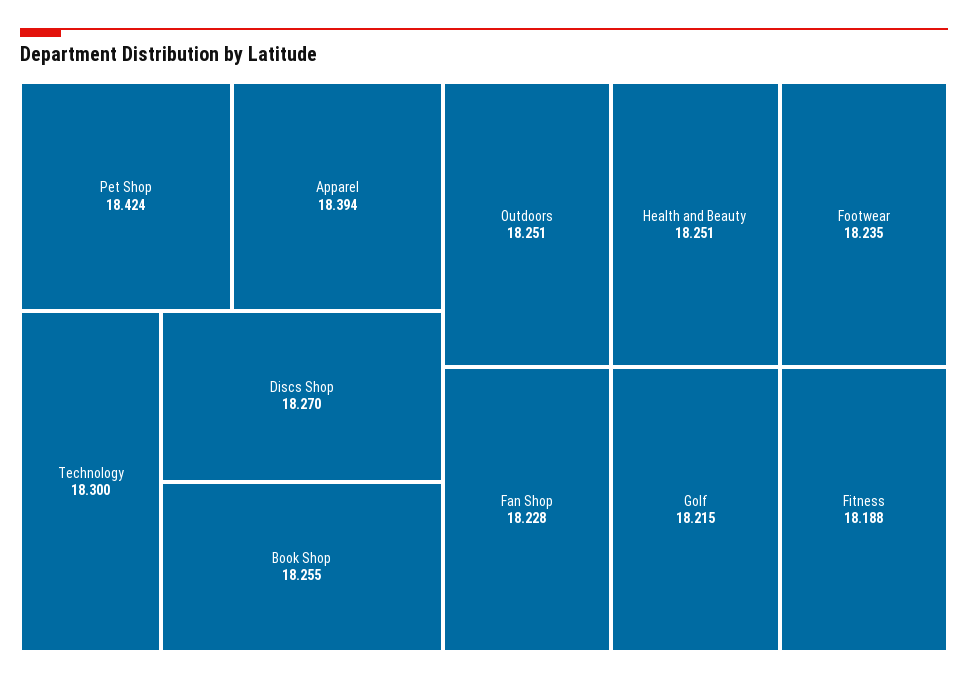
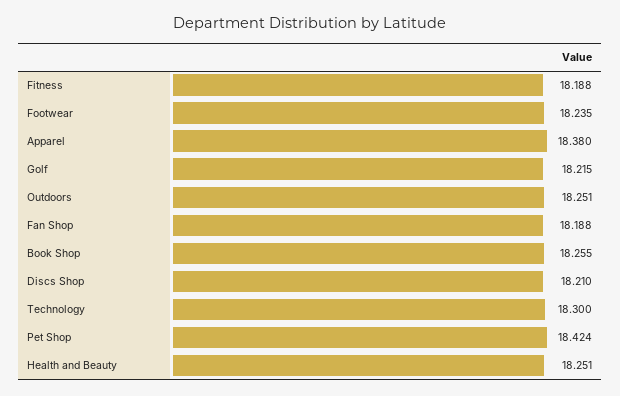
  {
    "Pet Shop": 18.424,
-   "Apparel": 18.394,
+   "Apparel": 18.38,
    "Technology": 18.3,
-   "Discs Shop": 18.27,
+   "Discs Shop": 18.21,
    "Book Shop": 18.255,
    "Outdoors": 18.251,
    "Health and Beauty": 18.251,
    "Footwear": 18.235,
-   "Fan Shop": 18.228,
+   "Fan Shop": 18.188,
    "Golf": 18.215,
    "Fitness": 18.188
  }

